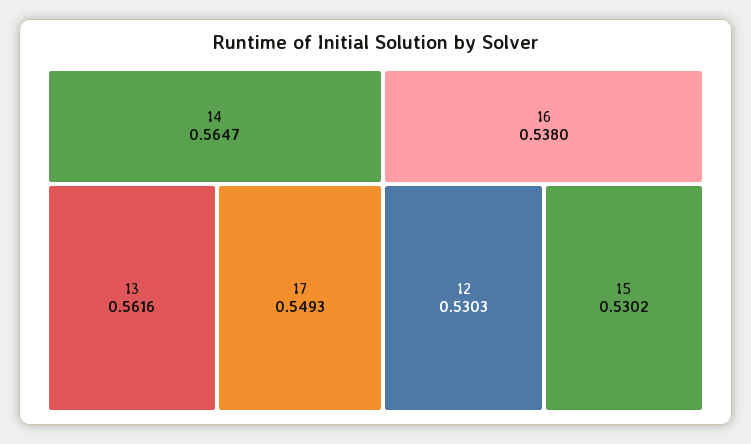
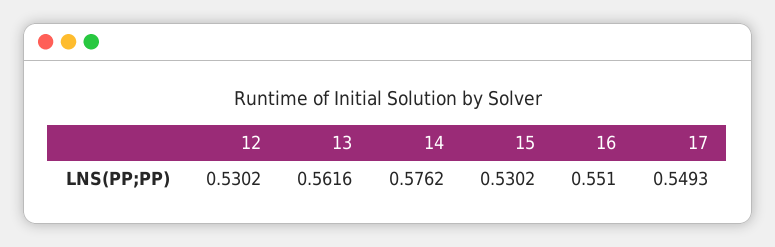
  {
-   "14": 0.5647,
+   "14": 0.5762,
    "13": 0.5616,
    "17": 0.5493,
-   "16": 0.538,
+   "16": 0.551,
-   "12": 0.5303,
+   "12": 0.5302,
    "15": 0.5302
  }

